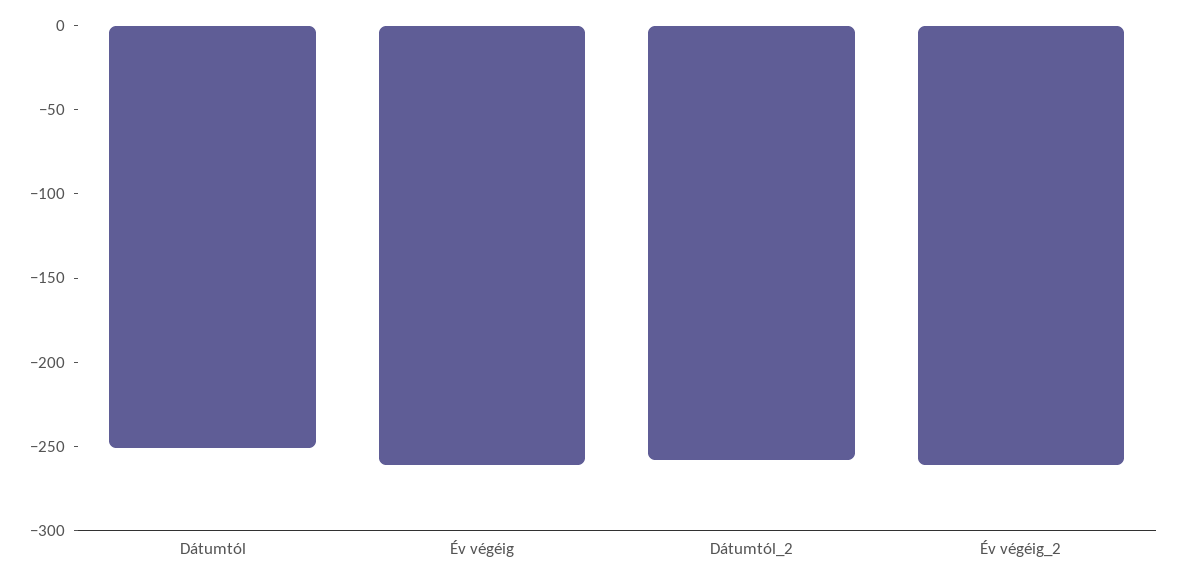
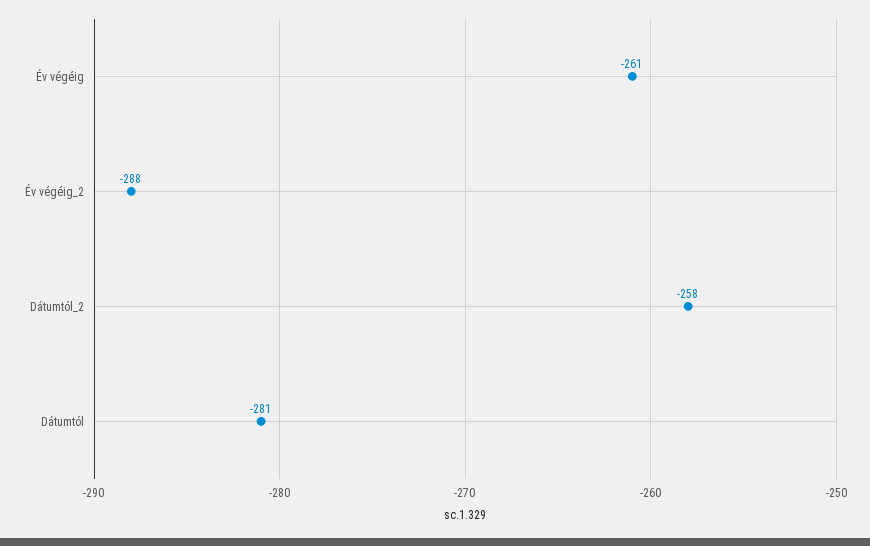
  {
-   "Dátumtól": -250,
+   "Dátumtól": -281,
    "Év végéig": -261,
    "Dátumtól_2": -258,
-   "Év végéig_2": -260
+   "Év végéig_2": -288
  }

